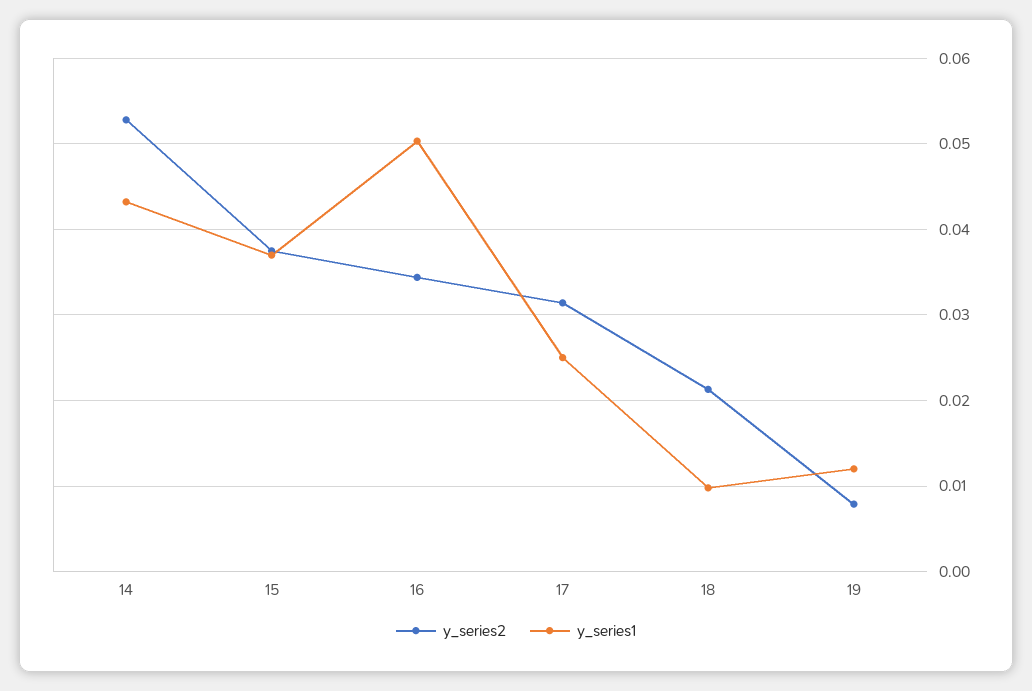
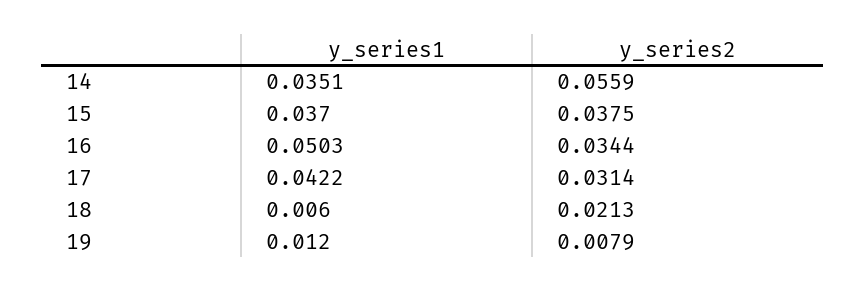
  {
    "y_series2": {
-     "14": 0.053,
+     "14": 0.0559,
      "15": 0.0375,
      "16": 0.0344,
      "17": 0.0314,
      "18": 0.0213,
      "19": 0.0079
    },
    "y_series1": {
-     "14": 0.043,
+     "14": 0.0351,
      "15": 0.037,
      "16": 0.0503,
-     "17": 0.025,
+     "17": 0.0422,
-     "18": 0.01,
+     "18": 0.006,
      "19": 0.012
    }
  }

